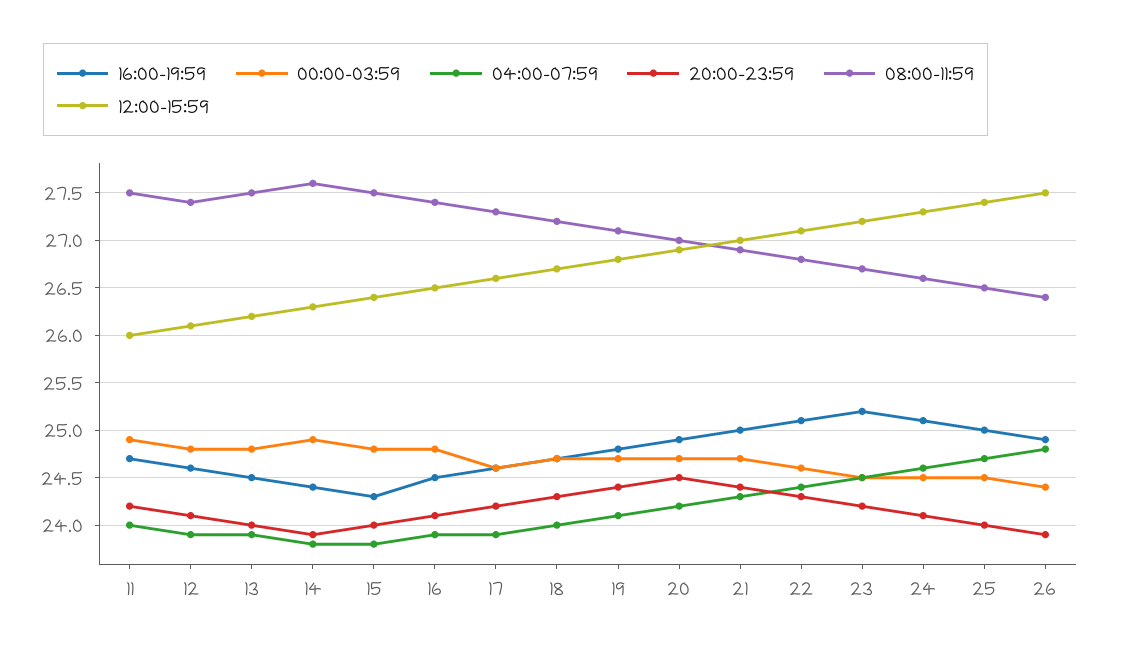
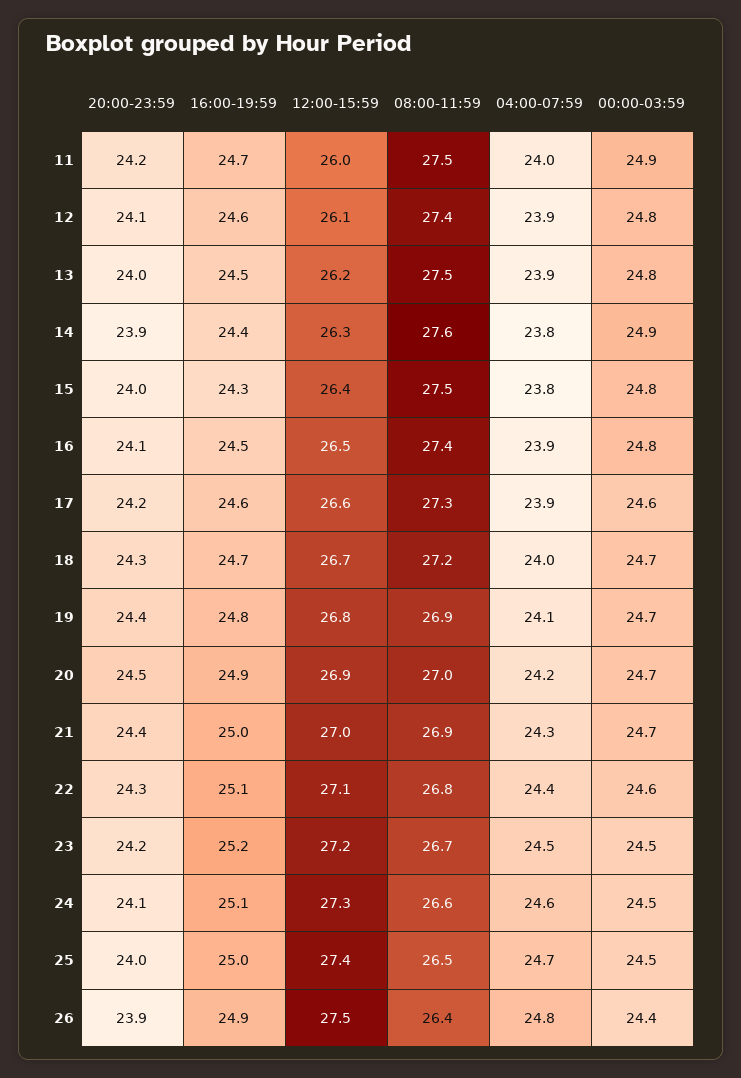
  {
    "16:00-19:59": {
      "11": 24.7,
      "12": 24.6,
      "13": 24.5,
      "14": 24.4,
      "15": 24.3,
      "16": 24.5,
      "17": 24.6,
      "18": 24.7,
      "19": 24.8,
      "20": 24.9,
      "21": 25,
      "22": 25.1,
      "23": 25.2,
      "24": 25.1,
      "25": 25,
      "26": 24.9
    },
    "00:00-03:59": {
      "11": 24.9,
      "12": 24.8,
      "13": 24.8,
      "14": 24.9,
      "15": 24.8,
      "16": 24.8,
      "17": 24.6,
      "18": 24.7,
      "19": 24.7,
      "20": 24.7,
      "21": 24.7,
      "22": 24.6,
      "23": 24.5,
      "24": 24.5,
      "25": 24.5,
      "26": 24.4
    },
    "04:00-07:59": {
      "11": 24,
      "12": 23.9,
      "13": 23.9,
      "14": 23.8,
      "15": 23.8,
      "16": 23.9,
      "17": 23.9,
      "18": 24,
      "19": 24.1,
      "20": 24.2,
      "21": 24.3,
      "22": 24.4,
      "23": 24.5,
      "24": 24.6,
      "25": 24.7,
      "26": 24.8
    },
    "20:00-23:59": {
      "11": 24.2,
      "12": 24.1,
      "13": 24,
      "14": 23.9,
      "15": 24,
      "16": 24.1,
      "17": 24.2,
      "18": 24.3,
      "19": 24.4,
      "20": 24.5,
      "21": 24.4,
      "22": 24.3,
      "23": 24.2,
      "24": 24.1,
      "25": 24,
      "26": 23.9
    },
    "08:00-11:59": {
      "11": 27.5,
      "12": 27.4,
      "13": 27.5,
      "14": 27.6,
      "15": 27.5,
      "16": 27.4,
      "17": 27.3,
      "18": 27.2,
-     "19": 27.1,
+     "19": 26.9,
      "20": 27,
      "21": 26.9,
      "22": 26.8,
      "23": 26.7,
      "24": 26.6,
      "25": 26.5,
      "26": 26.4
    },
    "12:00-15:59": {
      "11": 26,
      "12": 26.1,
      "13": 26.2,
      "14": 26.3,
      "15": 26.4,
      "16": 26.5,
      "17": 26.6,
      "18": 26.7,
      "19": 26.8,
      "20": 26.9,
      "21": 27,
      "22": 27.1,
      "23": 27.2,
      "24": 27.3,
      "25": 27.4,
      "26": 27.5
    }
  }

